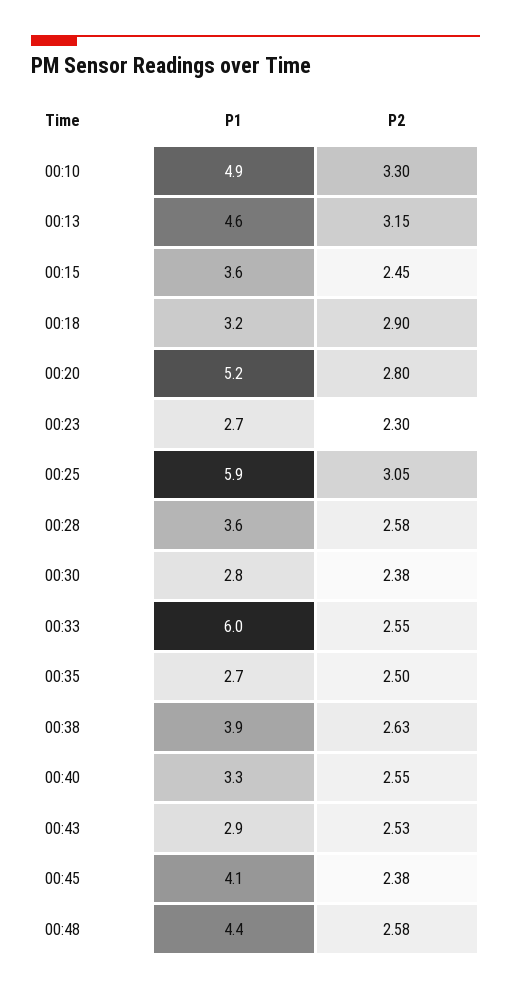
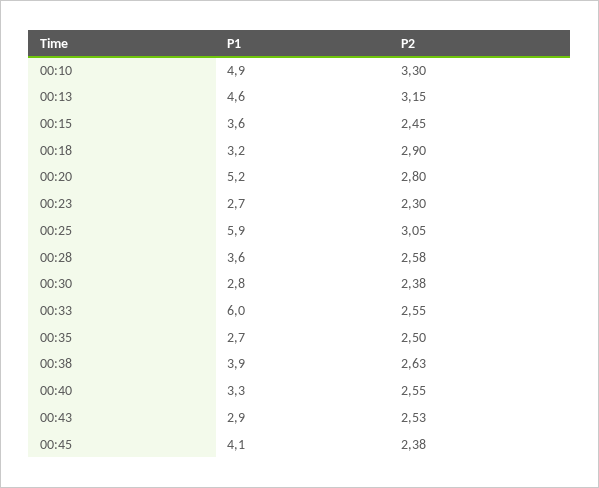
  {
    "P1": {
      "00:10": 4.9,
      "00:13": 4.6,
      "00:15": 3.6,
      "00:18": 3.2,
      "00:20": 5.2,
      "00:23": 2.7,
      "00:25": 5.9,
      "00:28": 3.6,
      "00:30": 2.8,
      "00:33": 6,
      "00:35": 2.7,
      "00:38": 3.9,
      "00:40": 3.3,
      "00:43": 2.9,
-     "00:45": 4.1,
+     "00:45": 4.1
-     "00:48": 4.4
    },
    "P2": {
      "00:10": 3.3,
      "00:13": 3.15,
      "00:15": 2.45,
      "00:18": 2.9,
      "00:20": 2.8,
      "00:23": 2.3,
      "00:25": 3.05,
      "00:28": 2.58,
      "00:30": 2.38,
      "00:33": 2.55,
      "00:35": 2.5,
      "00:38": 2.63,
      "00:40": 2.55,
      "00:43": 2.53,
-     "00:45": 2.38,
+     "00:45": 2.38
-     "00:48": 2.58
    }
  }

